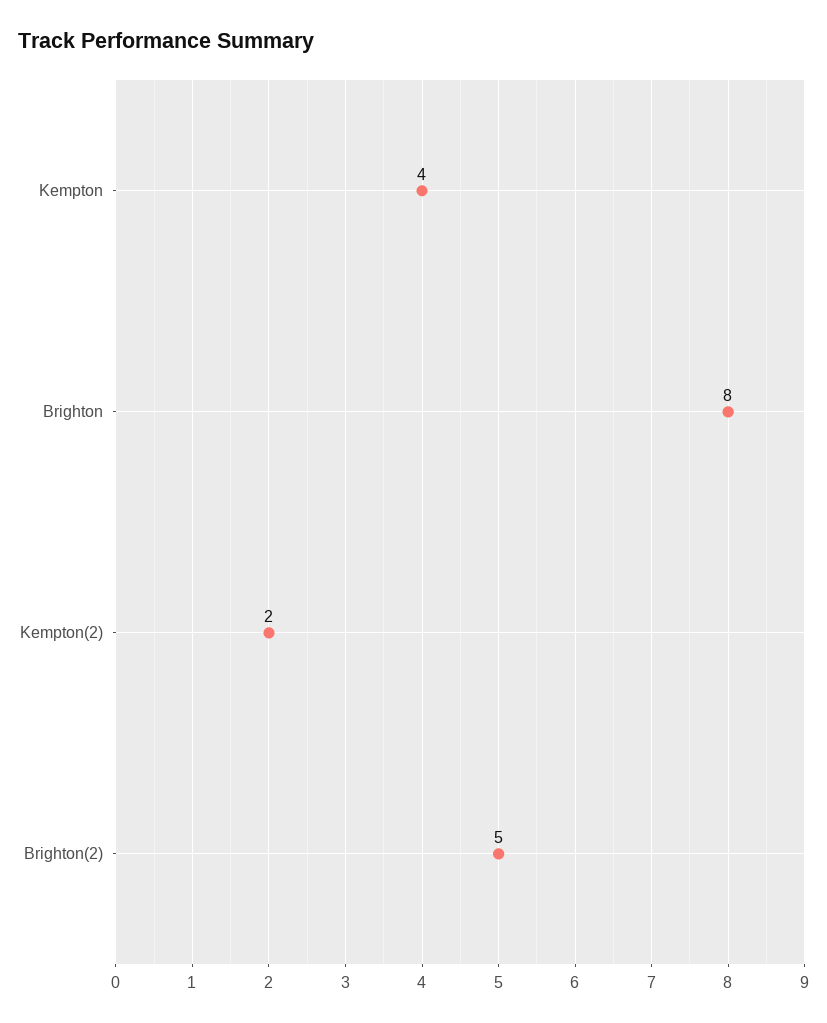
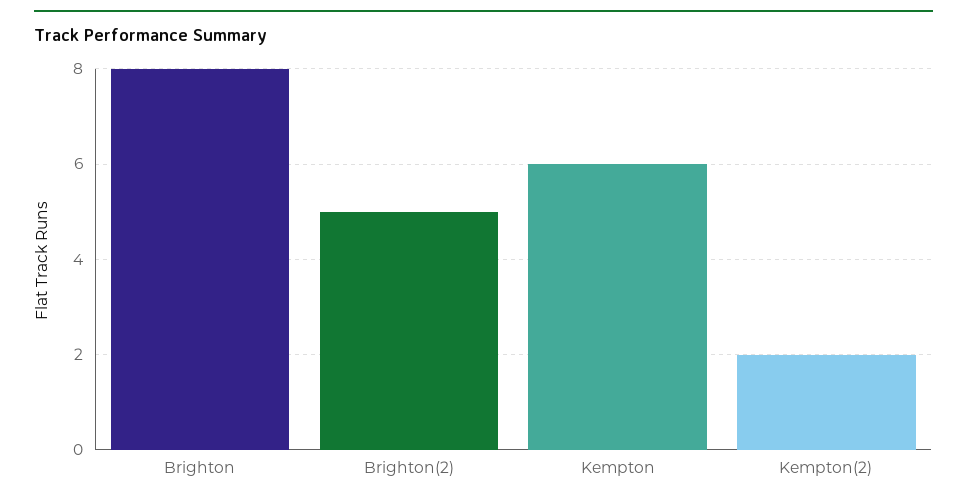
  {
-   "Kempton": 4,
+   "Kempton": 6,
    "Brighton": 8,
    "Kempton(2)": 2,
    "Brighton(2)": 5
  }

